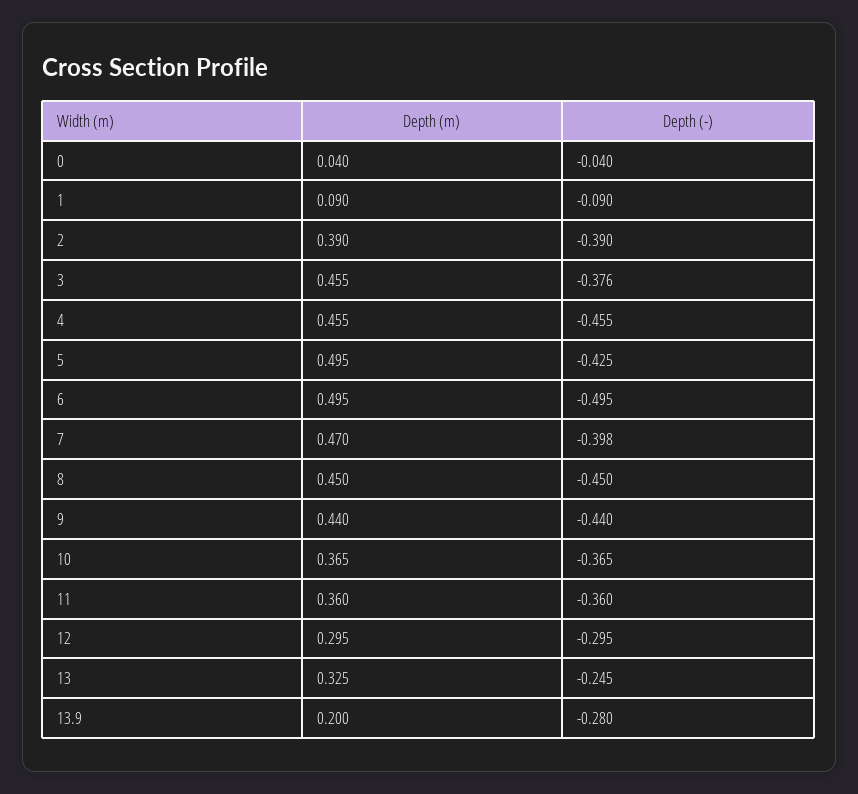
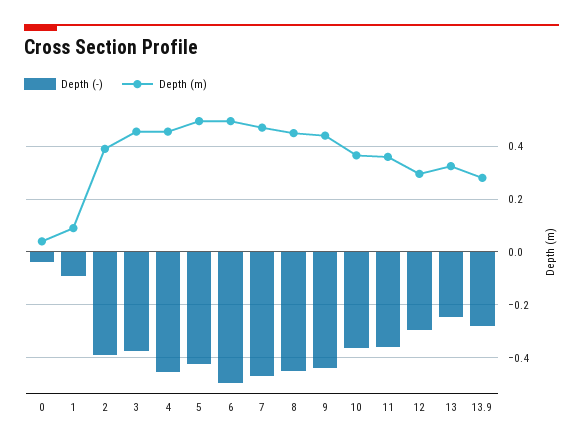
  {
    "Depth (m)": {
      "0": 0.04,
      "1": 0.09,
      "2": 0.39,
      "3": 0.455,
      "4": 0.455,
      "5": 0.495,
      "6": 0.495,
      "7": 0.47,
      "8": 0.45,
      "9": 0.44,
      "10": 0.365,
      "11": 0.36,
      "12": 0.295,
      "13": 0.325,
-     "13.9": 0.2
+     "13.9": 0.275
    },
    "Depth (-)": {
      "0": -0.04,
      "1": -0.09,
      "2": -0.39,
      "3": -0.376,
      "4": -0.455,
      "5": -0.425,
      "6": -0.495,
-     "7": -0.398,
+     "7": -0.475,
      "8": -0.45,
      "9": -0.44,
      "10": -0.365,
      "11": -0.36,
      "12": -0.295,
      "13": -0.245,
      "13.9": -0.28
    }
  }

